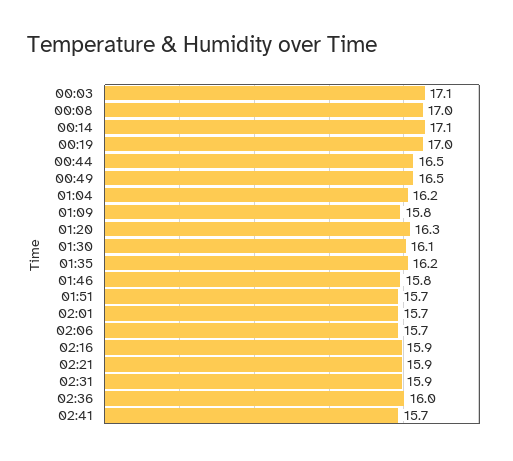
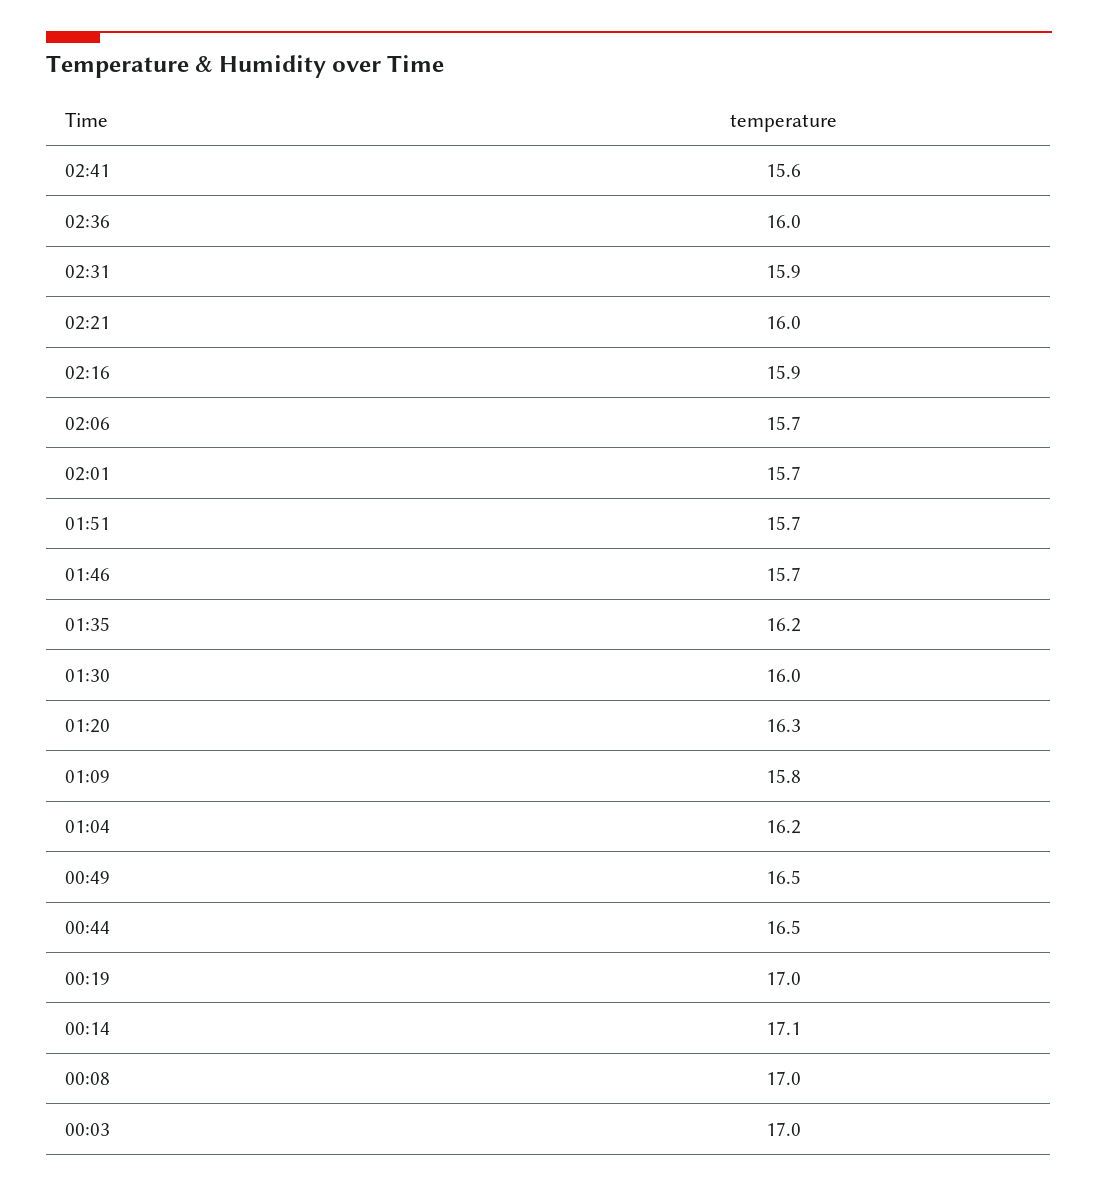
  {
-   "00:03": 17.1,
+   "00:03": 17,
    "00:08": 17,
    "00:14": 17.1,
    "00:19": 17,
    "00:44": 16.5,
    "00:49": 16.5,
    "01:04": 16.2,
    "01:09": 15.8,
    "01:20": 16.3,
-   "01:30": 16.1,
+   "01:30": 16,
    "01:35": 16.2,
-   "01:46": 15.8,
+   "01:46": 15.7,
    "01:51": 15.7,
    "02:01": 15.7,
    "02:06": 15.7,
    "02:16": 15.9,
-   "02:21": 15.9,
+   "02:21": 16,
    "02:31": 15.9,
    "02:36": 16,
-   "02:41": 15.7
+   "02:41": 15.6
  }

